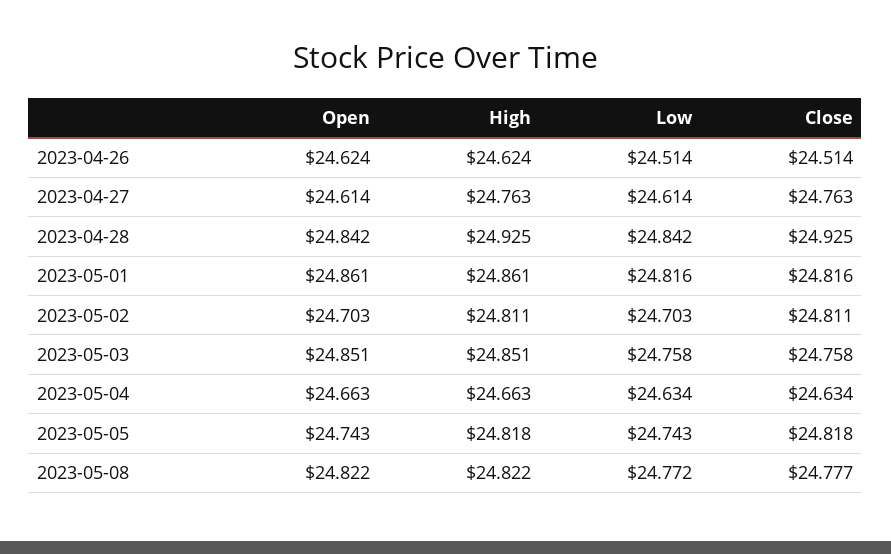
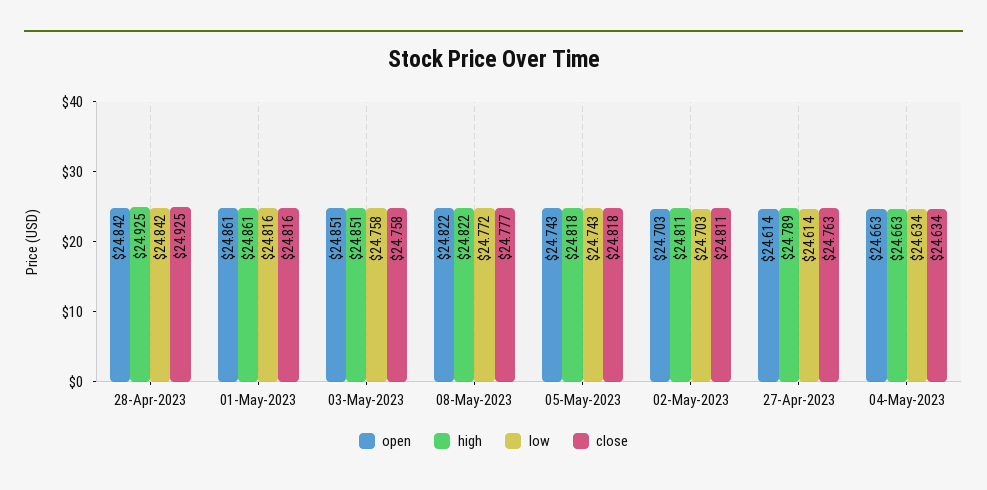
  {
    "Open": {
-     "2023-04-26": 24.624,
      "2023-04-27": 24.614,
      "2023-04-28": 24.842,
      "2023-05-01": 24.861,
      "2023-05-02": 24.703,
      "2023-05-03": 24.851,
      "2023-05-04": 24.663,
      "2023-05-05": 24.743,
      "2023-05-08": 24.822
    },
    "High": {
-     "2023-04-26": 24.624,
-     "2023-04-27": 24.763,
+     "2023-04-27": 24.789,
      "2023-04-28": 24.925,
      "2023-05-01": 24.861,
      "2023-05-02": 24.811,
      "2023-05-03": 24.851,
      "2023-05-04": 24.663,
      "2023-05-05": 24.818,
      "2023-05-08": 24.822
    },
    "Low": {
-     "2023-04-26": 24.514,
      "2023-04-27": 24.614,
      "2023-04-28": 24.842,
      "2023-05-01": 24.816,
      "2023-05-02": 24.703,
      "2023-05-03": 24.758,
      "2023-05-04": 24.634,
      "2023-05-05": 24.743,
      "2023-05-08": 24.772
    },
    "Close": {
-     "2023-04-26": 24.514,
      "2023-04-27": 24.763,
      "2023-04-28": 24.925,
      "2023-05-01": 24.816,
      "2023-05-02": 24.811,
      "2023-05-03": 24.758,
      "2023-05-04": 24.634,
      "2023-05-05": 24.818,
      "2023-05-08": 24.777
    }
  }

